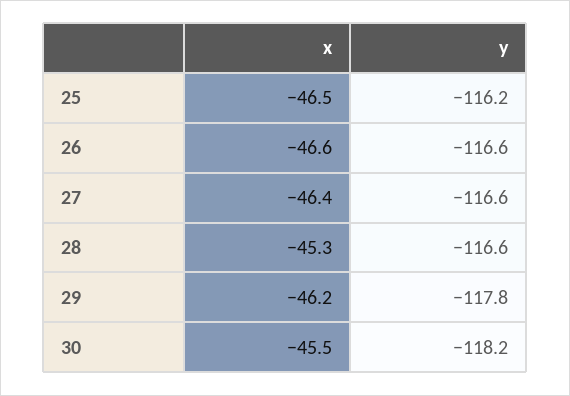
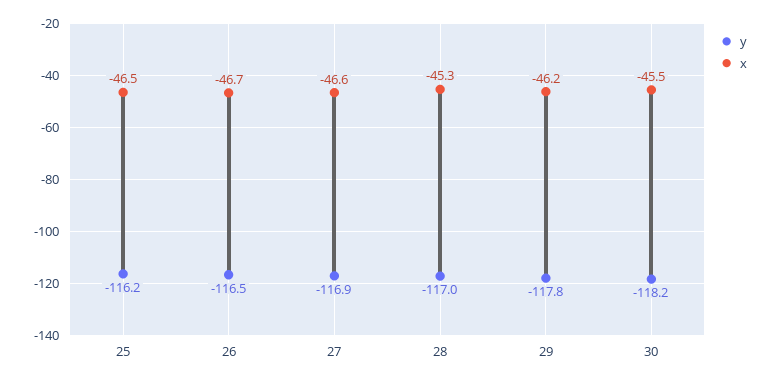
  {
    "x": {
      "25": -46.5,
-     "26": -46.6,
+     "26": -46.7,
-     "27": -46.4,
+     "27": -46.6,
      "28": -45.3,
      "29": -46.2,
      "30": -45.5
    },
    "y": {
      "25": -116.2,
-     "26": -116.6,
+     "26": -116.5,
-     "27": -116.6,
+     "27": -116.9,
-     "28": -116.6,
+     "28": -117,
      "29": -117.8,
      "30": -118.2
    }
  }

